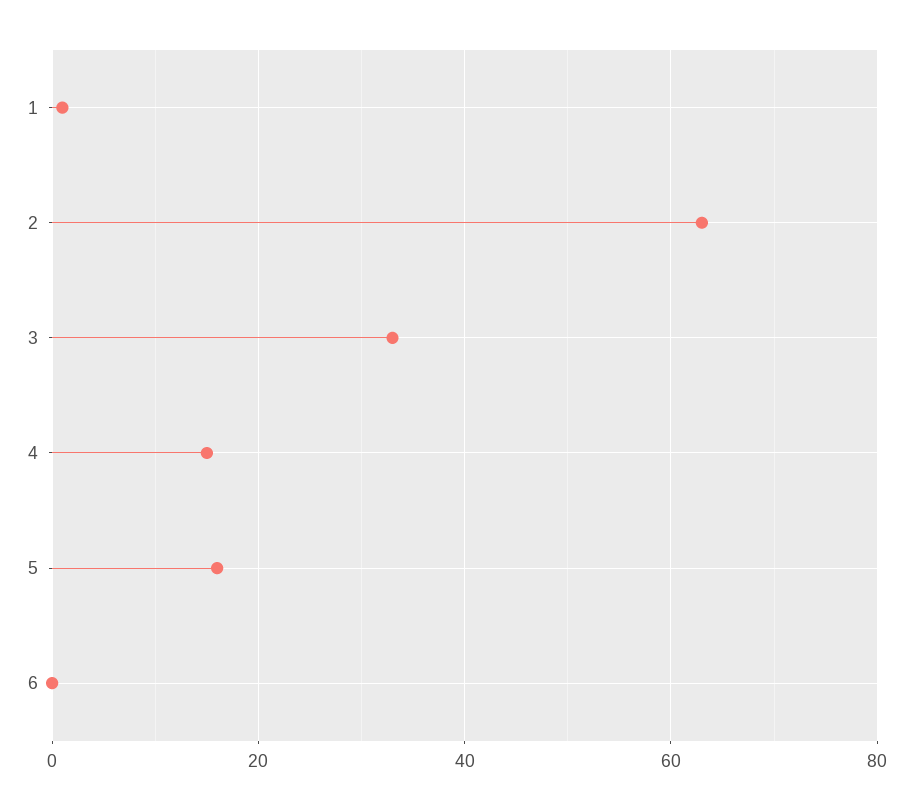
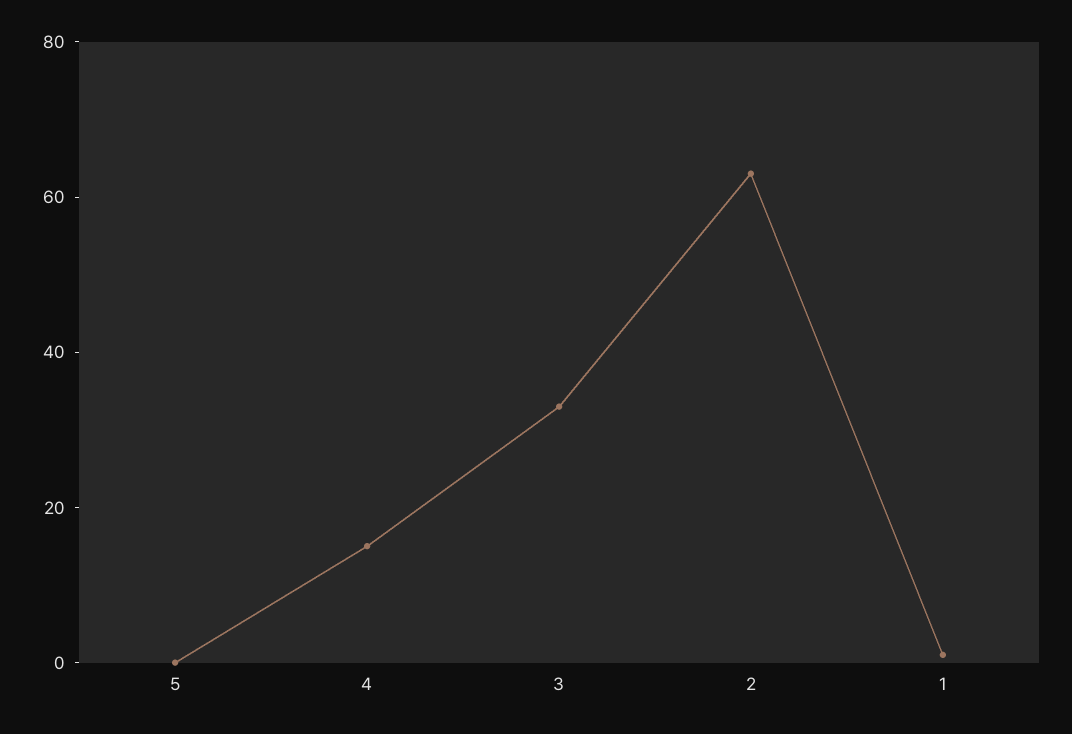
  {
    "1": 0,
    "2": 65,
    "3": 35,
    "4": 15,
-   "5": 15,
+   "5": 0
-   "6": 0
  }

